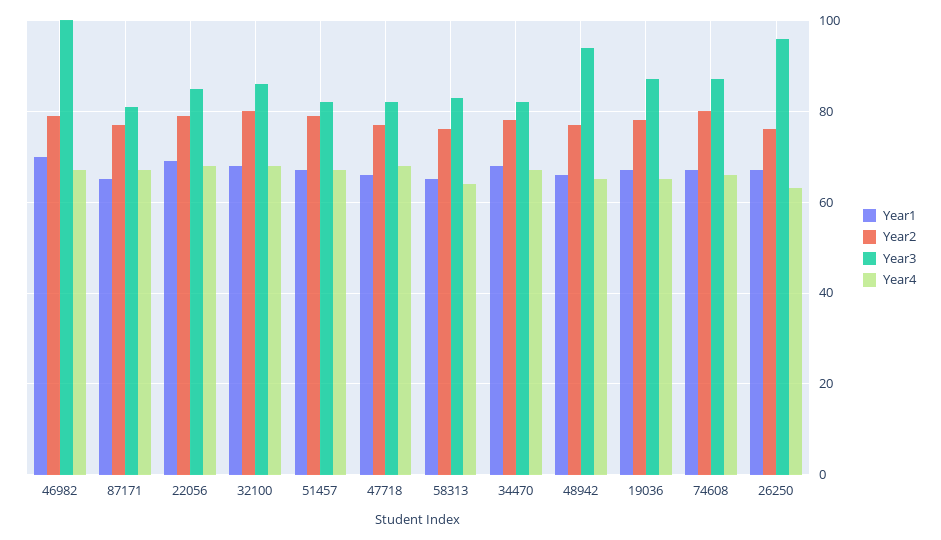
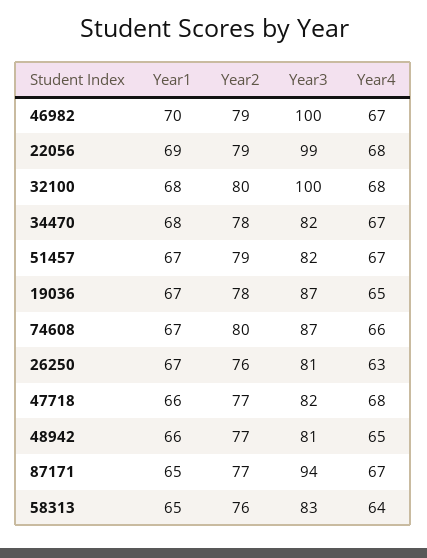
  {
    "Year1": {
      "46982": 70,
      "87171": 65,
      "22056": 69,
      "32100": 68,
      "51457": 67,
      "47718": 66,
      "58313": 65,
      "34470": 68,
      "48942": 66,
      "19036": 67,
      "74608": 67,
      "26250": 67
    },
    "Year2": {
      "46982": 79,
      "87171": 77,
      "22056": 79,
      "32100": 80,
      "51457": 79,
      "47718": 77,
      "58313": 76,
      "34470": 78,
      "48942": 77,
      "19036": 78,
      "74608": 80,
      "26250": 76
    },
    "Year3": {
      "46982": 100,
-     "87171": 80,
+     "87171": 94,
-     "22056": 85,
+     "22056": 99,
-     "32100": 85,
+     "32100": 100,
      "51457": 82,
      "47718": 82,
      "58313": 83,
      "34470": 82,
-     "48942": 95,
+     "48942": 81,
      "19036": 87,
      "74608": 87,
-     "26250": 95
+     "26250": 81
    },
    "Year4": {
      "46982": 67,
      "87171": 67,
      "22056": 68,
      "32100": 68,
      "51457": 67,
      "47718": 68,
      "58313": 64,
      "34470": 67,
      "48942": 65,
      "19036": 65,
      "74608": 66,
      "26250": 63
    }
  }

